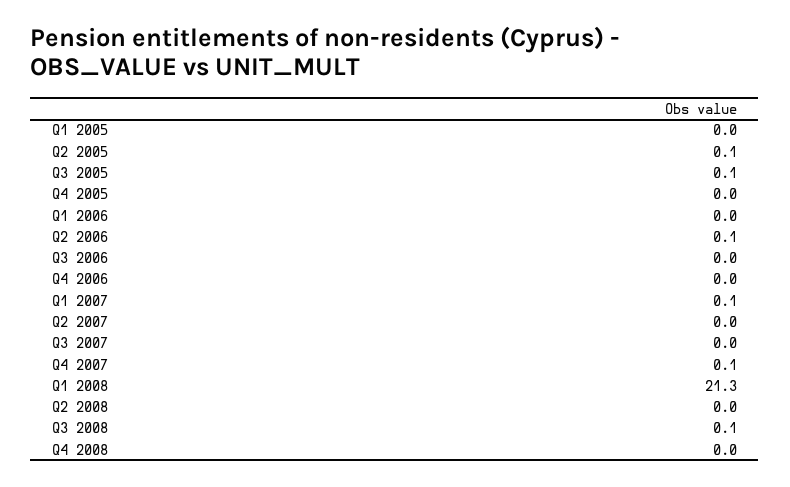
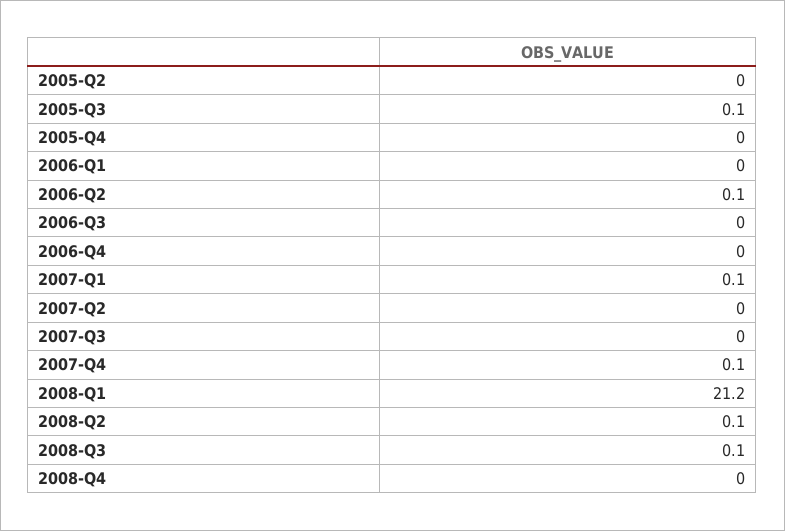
  {
-   "Q1 2005": 0,
-   "Q2 2005": 0.1,
+   "Q2 2005": 0,
    "Q3 2005": 0.1,
    "Q4 2005": 0,
    "Q1 2006": 0,
    "Q2 2006": 0.1,
    "Q3 2006": 0,
    "Q4 2006": 0,
    "Q1 2007": 0.1,
    "Q2 2007": 0,
    "Q3 2007": 0,
    "Q4 2007": 0.1,
-   "Q1 2008": 21.3,
+   "Q1 2008": 21.2,
-   "Q2 2008": 0,
+   "Q2 2008": 0.1,
    "Q3 2008": 0.1,
    "Q4 2008": 0
  }

